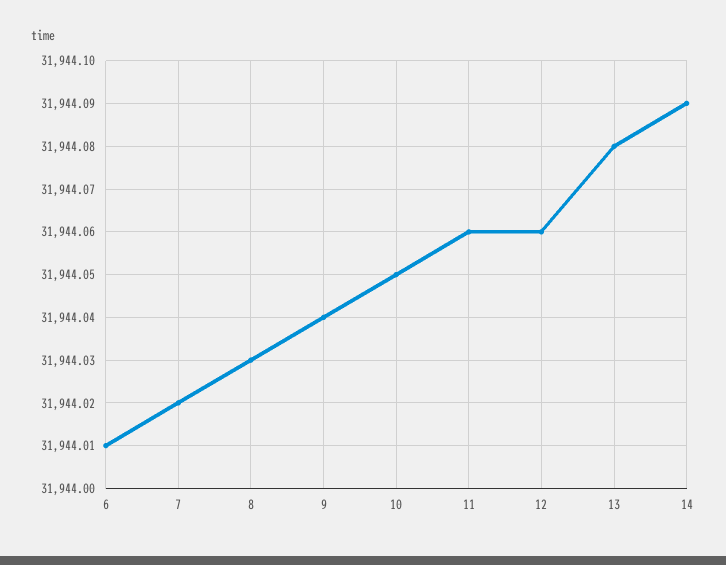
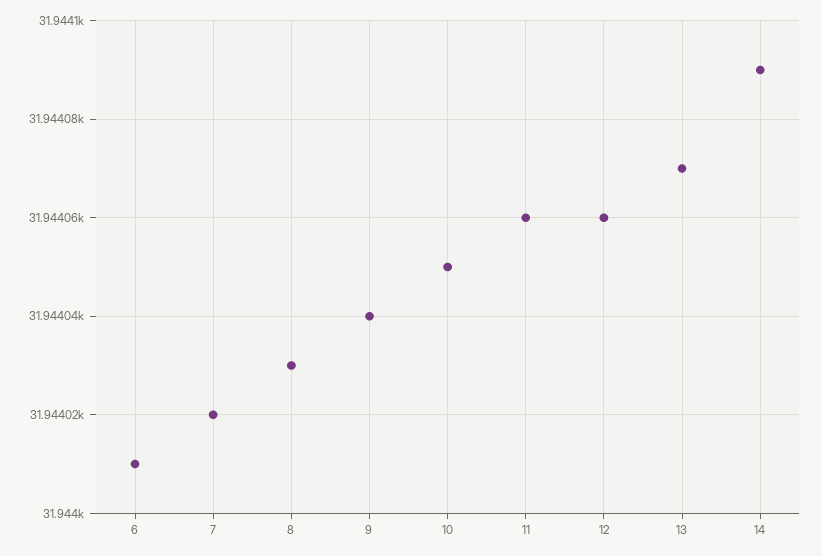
  {
    "6": 31944.01,
    "7": 31944.02,
    "8": 31944.03,
    "9": 31944.04,
    "10": 31944.05,
    "11": 31944.06,
    "12": 31944.06,
-   "13": 31944.08,
+   "13": 31944.07,
    "14": 31944.09
  }

